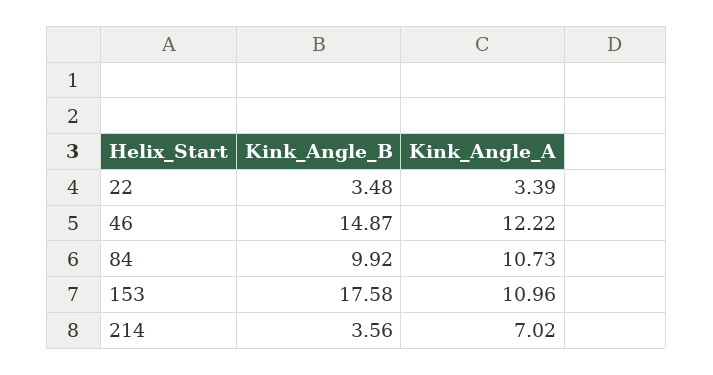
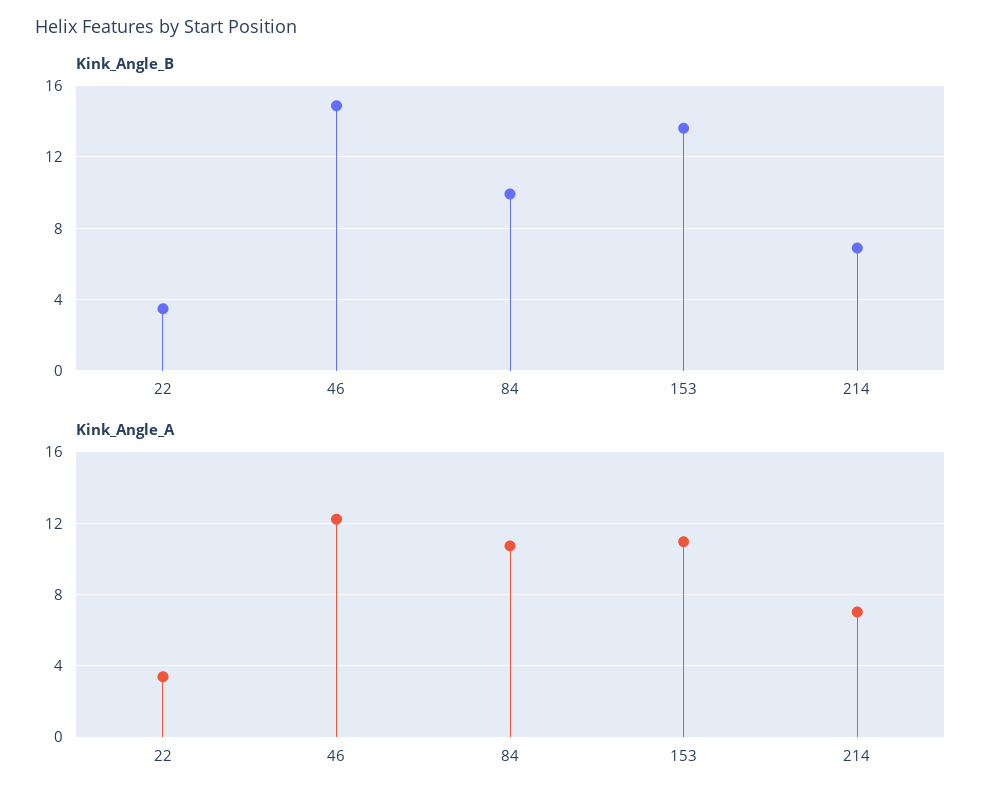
  {
    "Kink_Angle_B": {
      "22": 3.48,
      "46": 14.87,
      "84": 9.92,
-     "153": 17.58,
+     "153": 13.5,
-     "214": 3.56
+     "214": 7
    },
    "Kink_Angle_A": {
      "22": 3.39,
      "46": 12.22,
      "84": 10.73,
      "153": 10.96,
      "214": 7.02
    }
  }

